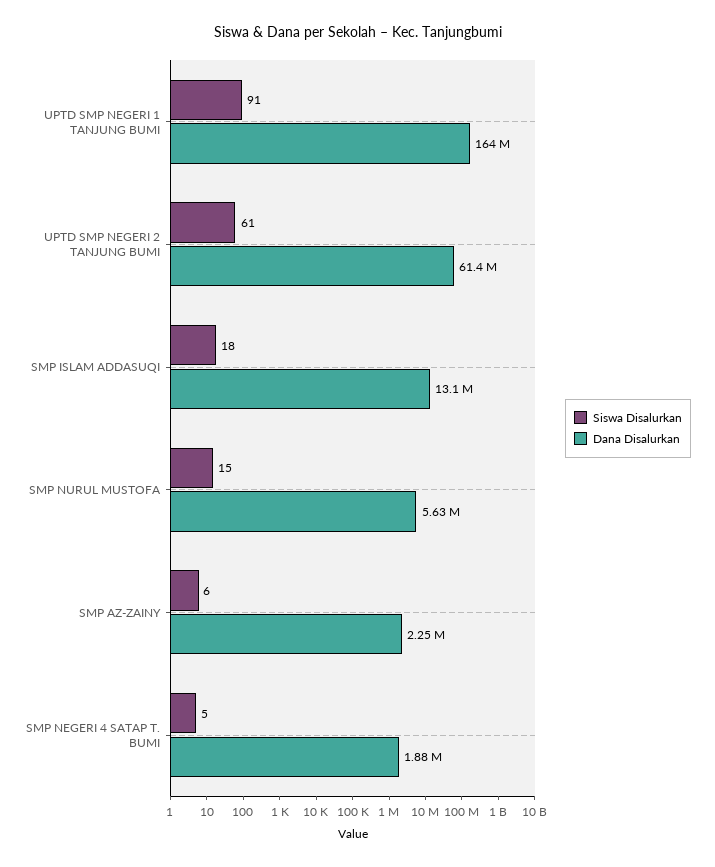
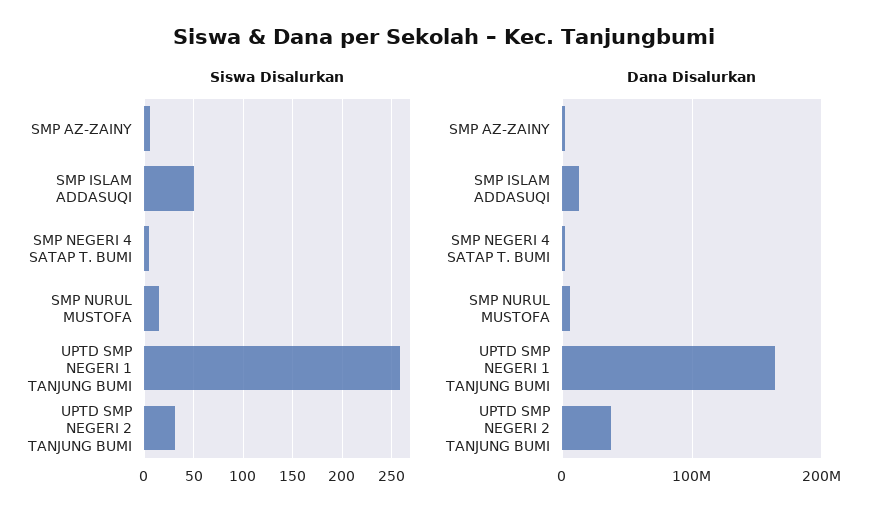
  {
    "Siswa Disalurkan": {
-     "UPTD SMP NEGERI 1 TANJUNG BUMI": 91,
+     "UPTD SMP NEGERI 1 TANJUNG BUMI": 260,
-     "UPTD SMP NEGERI 2 TANJUNG BUMI": 61,
+     "UPTD SMP NEGERI 2 TANJUNG BUMI": 30,
-     "SMP ISLAM ADDASUQI": 18,
+     "SMP ISLAM ADDASUQI": 50,
      "SMP NURUL MUSTOFA": 15,
      "SMP AZ-ZAINY": 6,
      "SMP NEGERI 4 SATAP T. BUMI": 5
    },
    "Dana Disalurkan": {
      "UPTD SMP NEGERI 1 TANJUNG BUMI": 164000000,
-     "UPTD SMP NEGERI 2 TANJUNG BUMI": 61400000,
+     "UPTD SMP NEGERI 2 TANJUNG BUMI": 40000000,
      "SMP ISLAM ADDASUQI": 13100000,
      "SMP NURUL MUSTOFA": 5630000,
      "SMP AZ-ZAINY": 2250000,
      "SMP NEGERI 4 SATAP T. BUMI": 1880000
    }
  }

